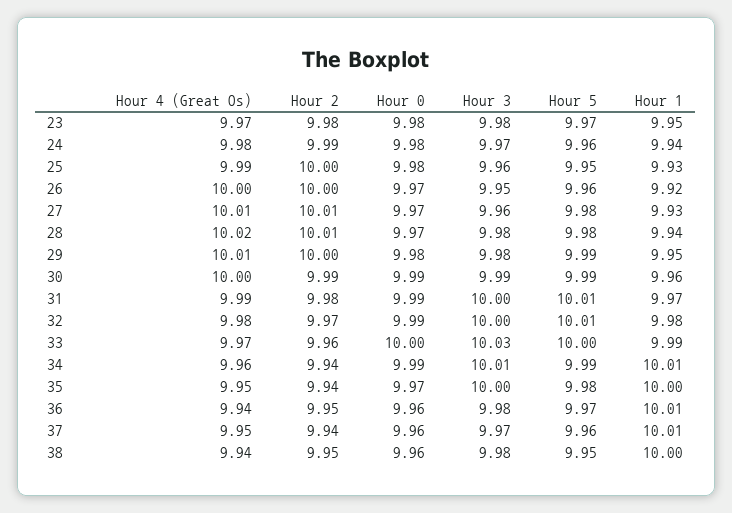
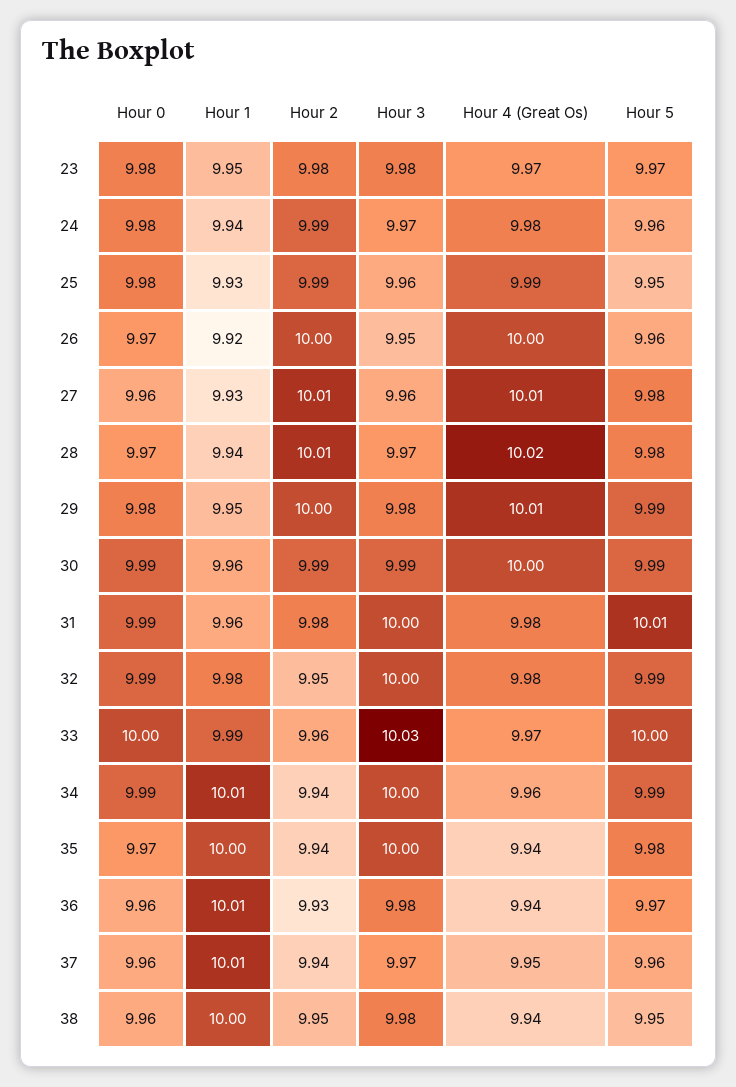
  {
    "Hour 4 (Great Os)": {
      "23": 9.97,
      "24": 9.98,
      "25": 9.99,
      "26": 10,
      "27": 10.01,
      "28": 10.02,
      "29": 10.01,
      "30": 10,
-     "31": 9.99,
+     "31": 9.98,
      "32": 9.98,
      "33": 9.97,
      "34": 9.96,
-     "35": 9.95,
+     "35": 9.94,
      "36": 9.94,
      "37": 9.95,
      "38": 9.94
    },
    "Hour 2": {
      "23": 9.98,
      "24": 9.99,
-     "25": 10,
+     "25": 9.99,
      "26": 10,
      "27": 10.01,
      "28": 10.01,
      "29": 10,
      "30": 9.99,
      "31": 9.98,
-     "32": 9.97,
+     "32": 9.95,
      "33": 9.96,
      "34": 9.94,
      "35": 9.94,
-     "36": 9.95,
+     "36": 9.93,
      "37": 9.94,
      "38": 9.95
    },
    "Hour 0": {
      "23": 9.98,
      "24": 9.98,
      "25": 9.98,
      "26": 9.97,
-     "27": 9.97,
+     "27": 9.96,
      "28": 9.97,
      "29": 9.98,
      "30": 9.99,
      "31": 9.99,
      "32": 9.99,
      "33": 10,
      "34": 9.99,
      "35": 9.97,
      "36": 9.96,
      "37": 9.96,
      "38": 9.96
    },
    "Hour 3": {
      "23": 9.98,
      "24": 9.97,
      "25": 9.96,
      "26": 9.95,
      "27": 9.96,
-     "28": 9.98,
+     "28": 9.97,
      "29": 9.98,
      "30": 9.99,
      "31": 10,
      "32": 10,
      "33": 10.03,
-     "34": 10.01,
+     "34": 10,
      "35": 10,
      "36": 9.98,
      "37": 9.97,
      "38": 9.98
    },
    "Hour 5": {
      "23": 9.97,
      "24": 9.96,
      "25": 9.95,
      "26": 9.96,
      "27": 9.98,
      "28": 9.98,
      "29": 9.99,
      "30": 9.99,
      "31": 10.01,
-     "32": 10.01,
+     "32": 9.99,
      "33": 10,
      "34": 9.99,
      "35": 9.98,
      "36": 9.97,
      "37": 9.96,
      "38": 9.95
    },
    "Hour 1": {
      "23": 9.95,
      "24": 9.94,
      "25": 9.93,
      "26": 9.92,
      "27": 9.93,
      "28": 9.94,
      "29": 9.95,
      "30": 9.96,
-     "31": 9.97,
+     "31": 9.96,
      "32": 9.98,
      "33": 9.99,
      "34": 10.01,
      "35": 10,
      "36": 10.01,
      "37": 10.01,
      "38": 10
    }
  }

